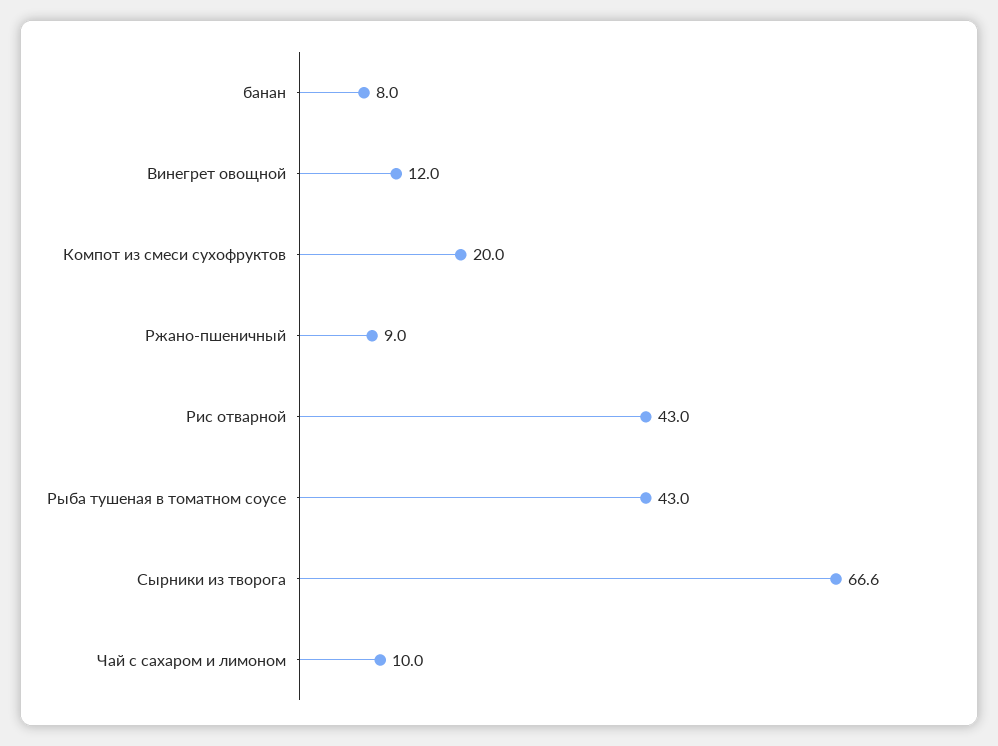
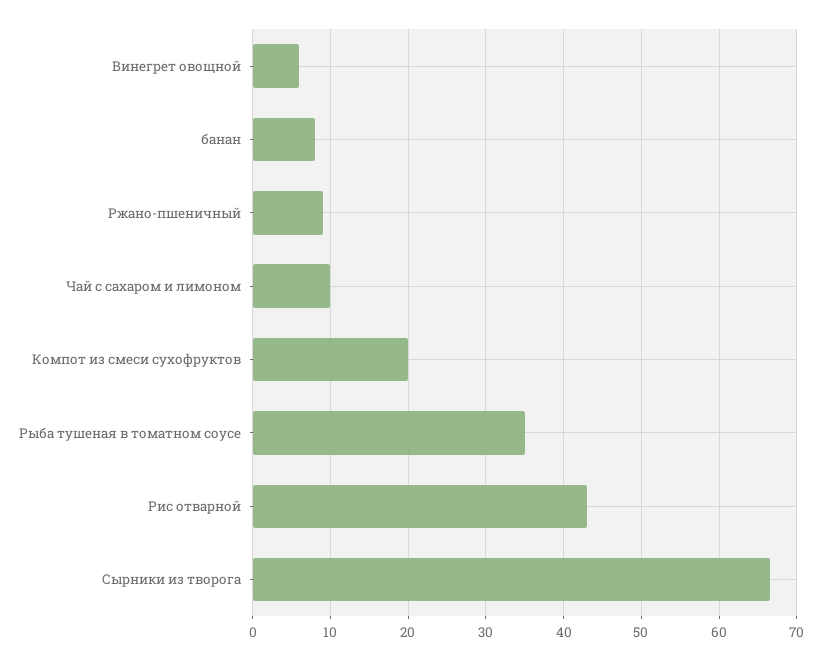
  {
    "банан": 8,
-   "Винегрет овощной": 12,
+   "Винегрет овощной": 6,
    "Компот из смеси сухофруктов": 20,
    "Ржано-пшеничный": 9,
    "Рис отварной": 43,
-   "Рыба тушеная в томатном соусе": 43,
+   "Рыба тушеная в томатном соусе": 35,
    "Сырники из творога": 66.6,
    "Чай с сахаром и лимоном": 10
  }

